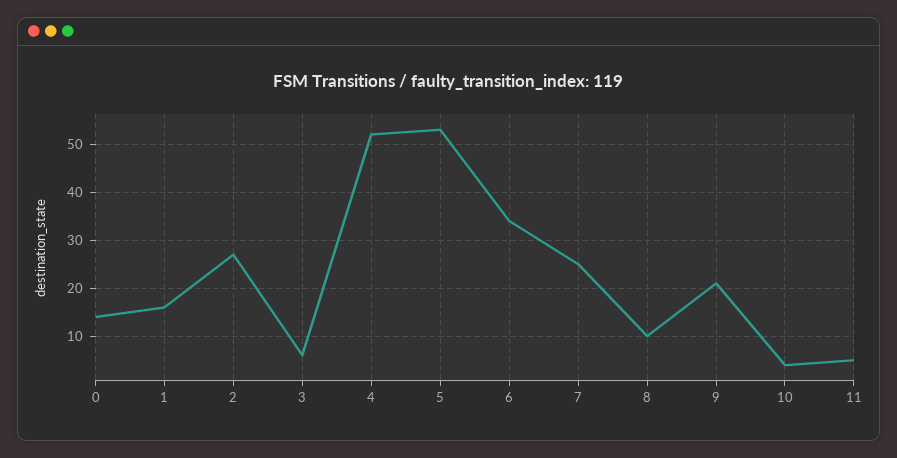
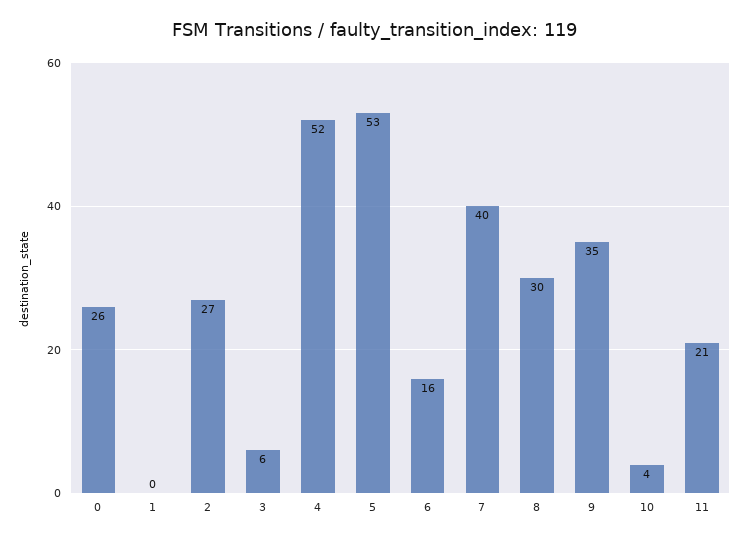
  {
-   "0": 15,
+   "0": 26,
-   "1": 15,
+   "1": 0,
    "2": 27,
    "3": 6,
    "4": 52,
    "5": 53,
-   "6": 35,
+   "6": 16,
-   "7": 25,
+   "7": 40,
-   "8": 10,
+   "8": 30,
-   "9": 20,
+   "9": 35,
    "10": 4,
-   "11": 5
+   "11": 21
  }

